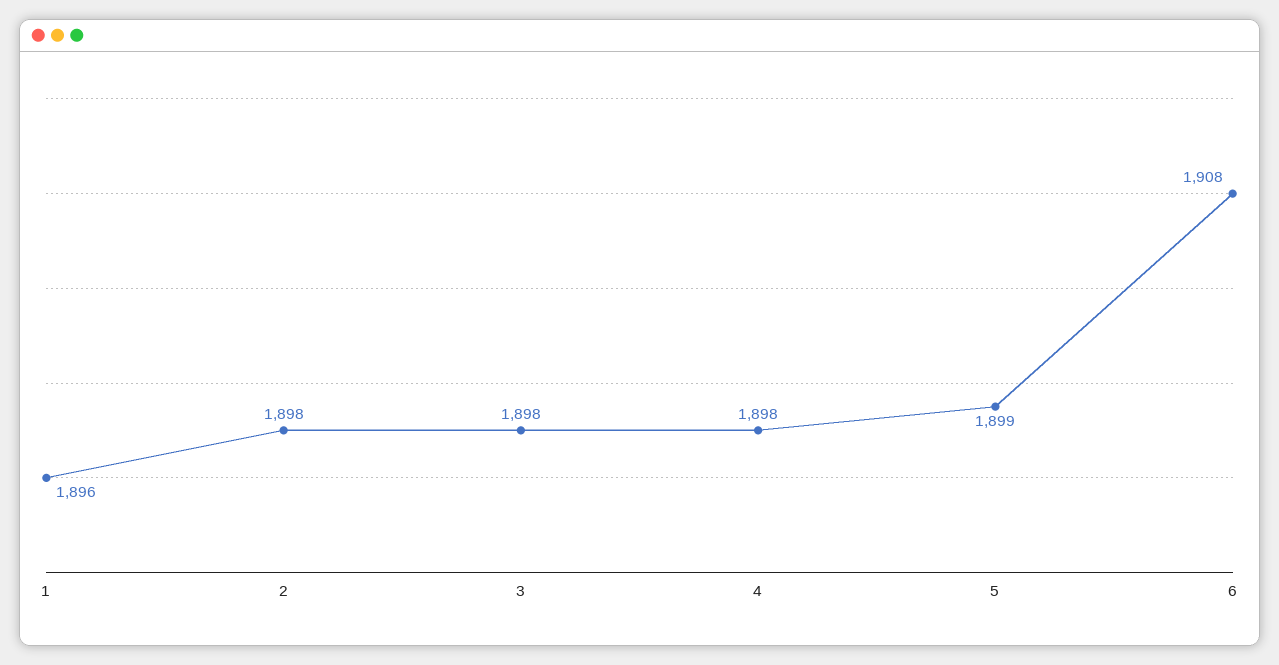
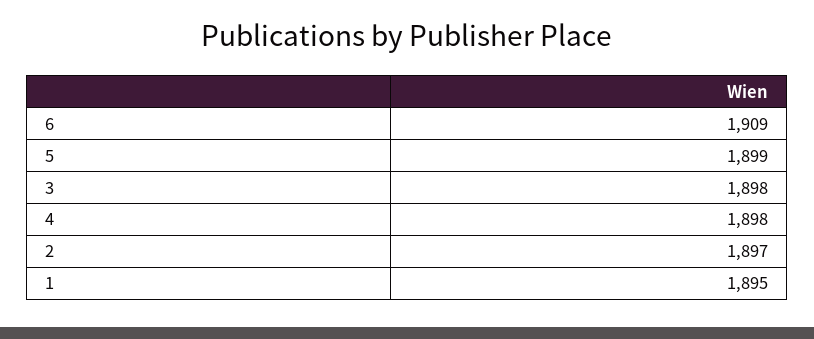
  {
-   "1": 1896,
+   "1": 1895,
-   "2": 1898,
+   "2": 1897,
    "3": 1898,
    "4": 1898,
    "5": 1899,
-   "6": 1908
+   "6": 1909
  }

